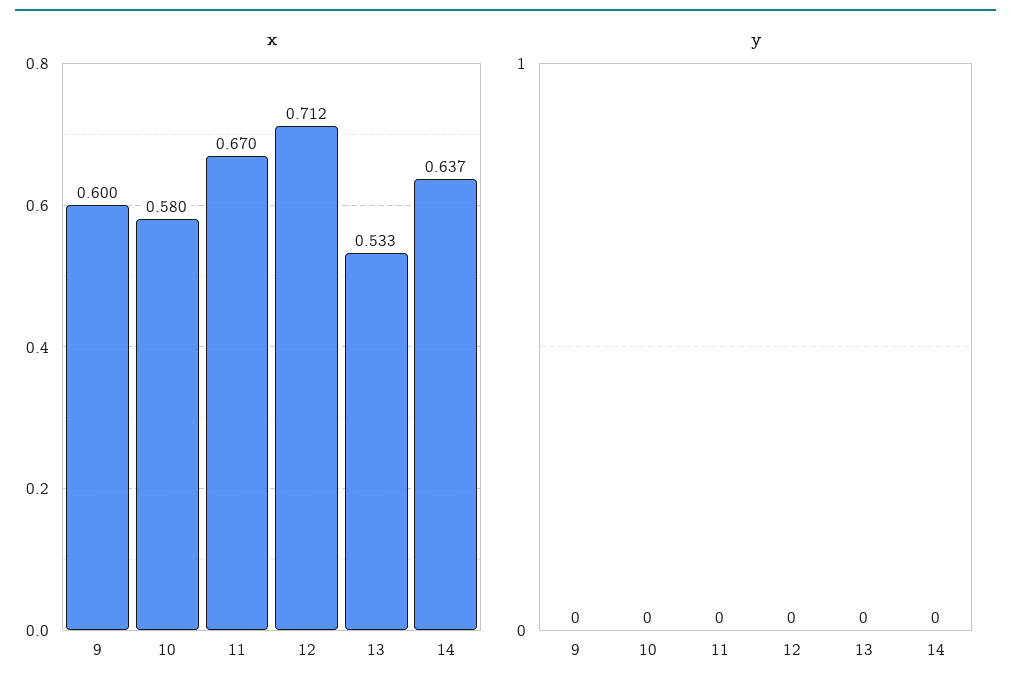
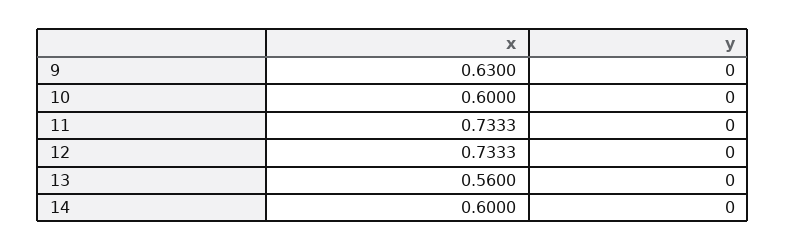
  {
    "x": {
-     "9": 0.6,
+     "9": 0.63,
-     "10": 0.58,
+     "10": 0.6,
-     "11": 0.67,
+     "11": 0.7333,
-     "12": 0.712,
+     "12": 0.7333,
-     "13": 0.533,
+     "13": 0.56,
-     "14": 0.637
+     "14": 0.6
    },
    "y": {
      "9": 0,
      "10": 0,
      "11": 0,
      "12": 0,
      "13": 0,
      "14": 0
    }
  }

